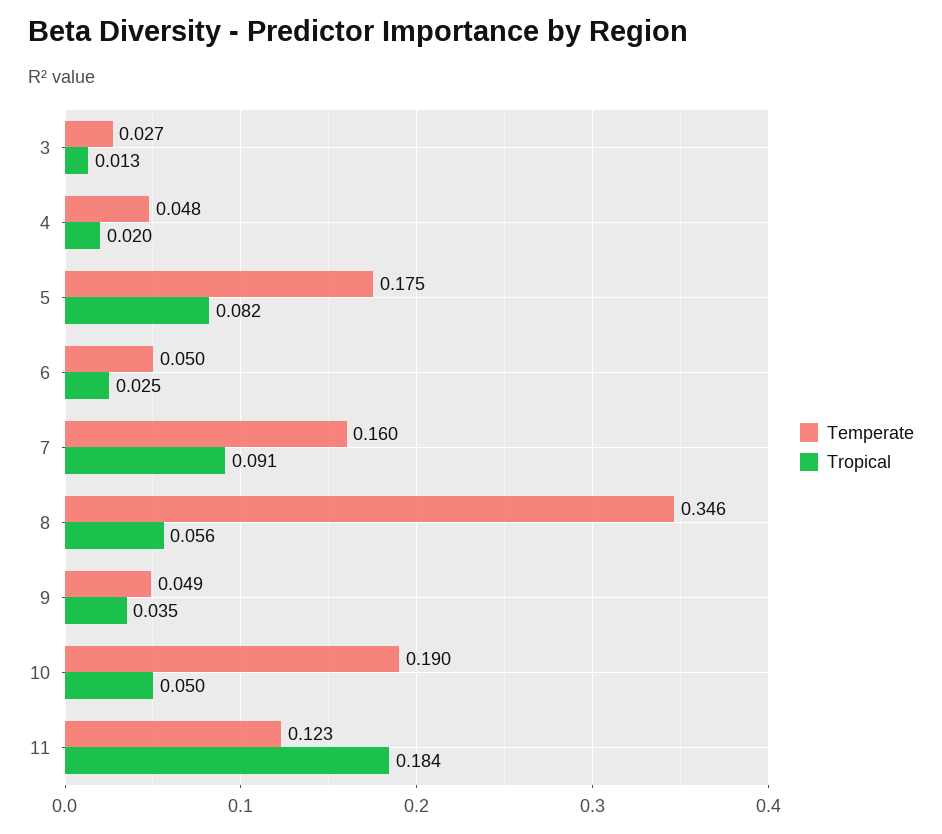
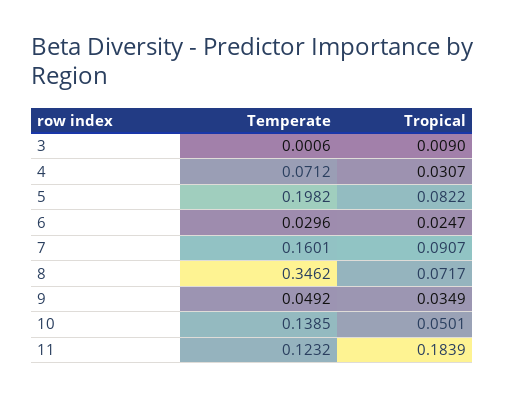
  {
    "Temperate": {
-     "3": 0.027,
+     "3": 0.0006,
-     "4": 0.048,
+     "4": 0.0712,
-     "5": 0.175,
+     "5": 0.1982,
-     "6": 0.05,
+     "6": 0.0296,
      "7": 0.1601,
      "8": 0.3462,
      "9": 0.0492,
-     "10": 0.19,
+     "10": 0.1385,
      "11": 0.1232
    },
    "Tropical": {
-     "3": 0.013,
+     "3": 0.009,
-     "4": 0.02,
+     "4": 0.0307,
      "5": 0.0822,
      "6": 0.0247,
      "7": 0.0907,
-     "8": 0.056,
+     "8": 0.0717,
      "9": 0.0349,
      "10": 0.0501,
      "11": 0.1839
    }
  }

